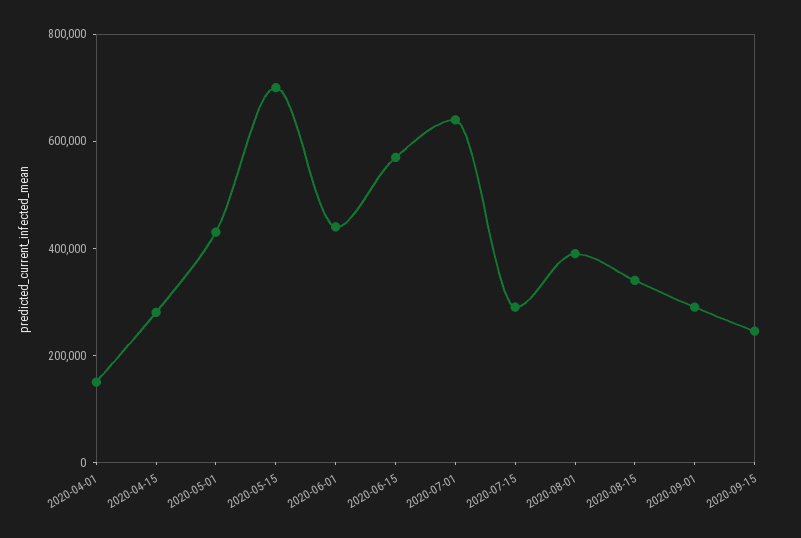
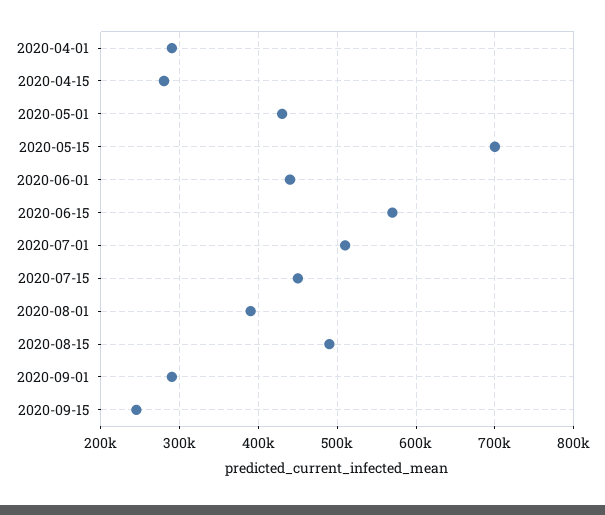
  {
-   "2020-04-01": 150000,
+   "2020-04-01": 290000,
    "2020-04-15": 280000,
    "2020-05-01": 430000,
    "2020-05-15": 700000,
    "2020-06-01": 440000,
    "2020-06-15": 570000,
-   "2020-07-01": 650000,
+   "2020-07-01": 510000,
-   "2020-07-15": 300000,
+   "2020-07-15": 450000,
    "2020-08-01": 390000,
-   "2020-08-15": 350000,
+   "2020-08-15": 490000,
    "2020-09-01": 290000,
    "2020-09-15": 250000
  }

